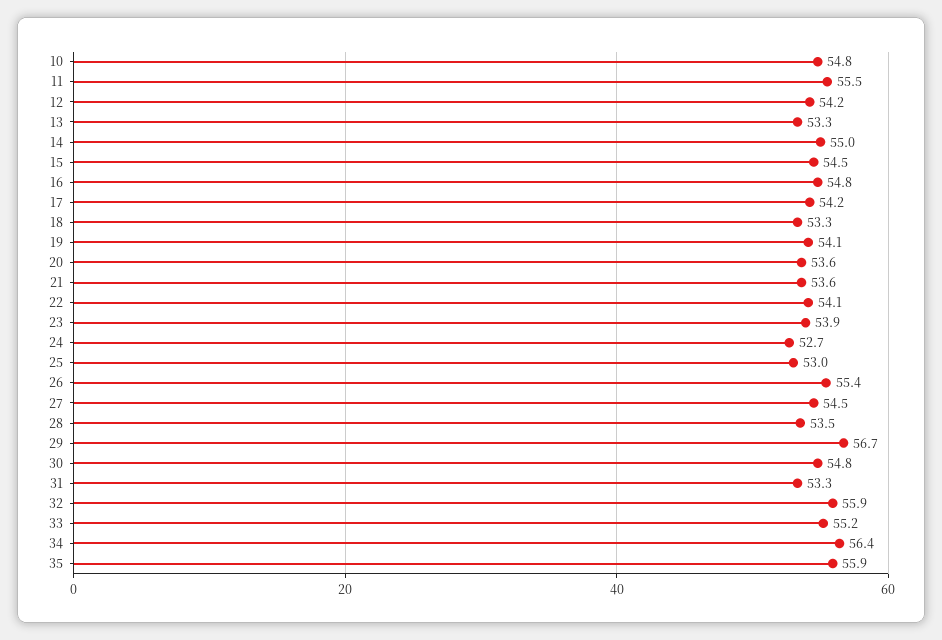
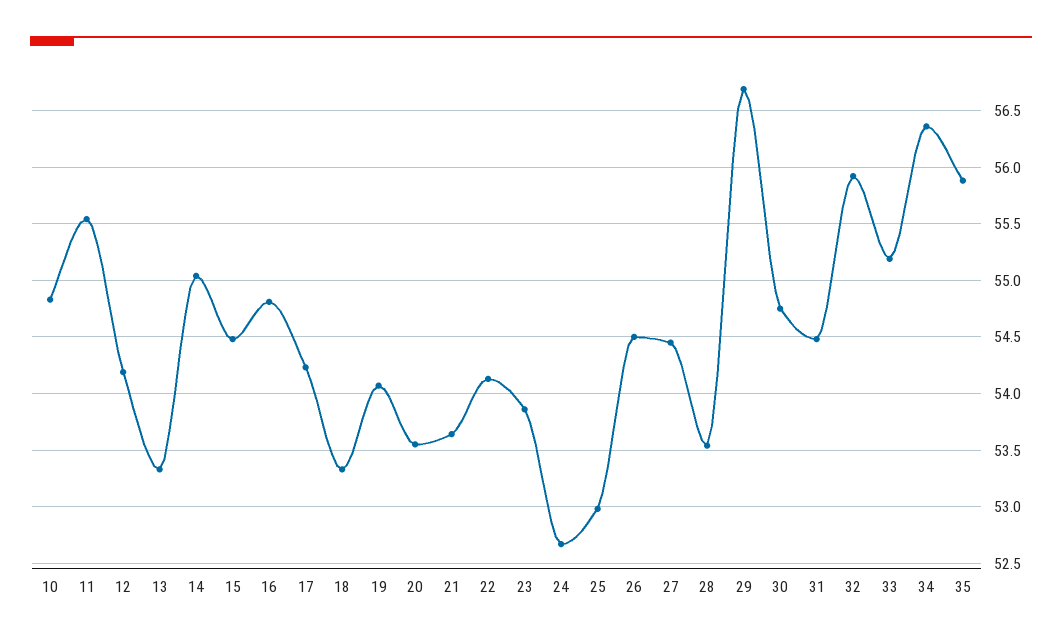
  {
    "10": 54.8,
    "11": 55.5,
    "12": 54.2,
    "13": 53.3,
    "14": 55,
    "15": 54.5,
    "16": 54.8,
    "17": 54.2,
    "18": 53.3,
    "19": 54.1,
    "20": 53.6,
    "21": 53.6,
    "22": 54.1,
    "23": 53.9,
    "24": 52.7,
    "25": 53,
-   "26": 55.4,
+   "26": 54.5,
    "27": 54.5,
    "28": 53.5,
    "29": 56.7,
    "30": 54.8,
-   "31": 53.3,
+   "31": 54.5,
    "32": 55.9,
    "33": 55.2,
    "34": 56.4,
    "35": 55.9
  }

